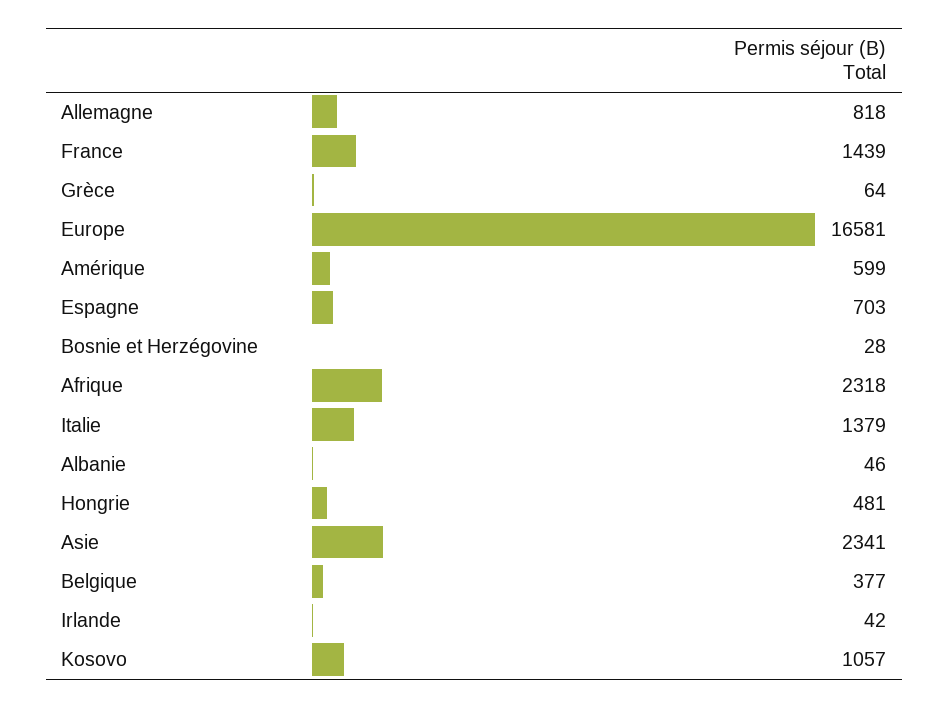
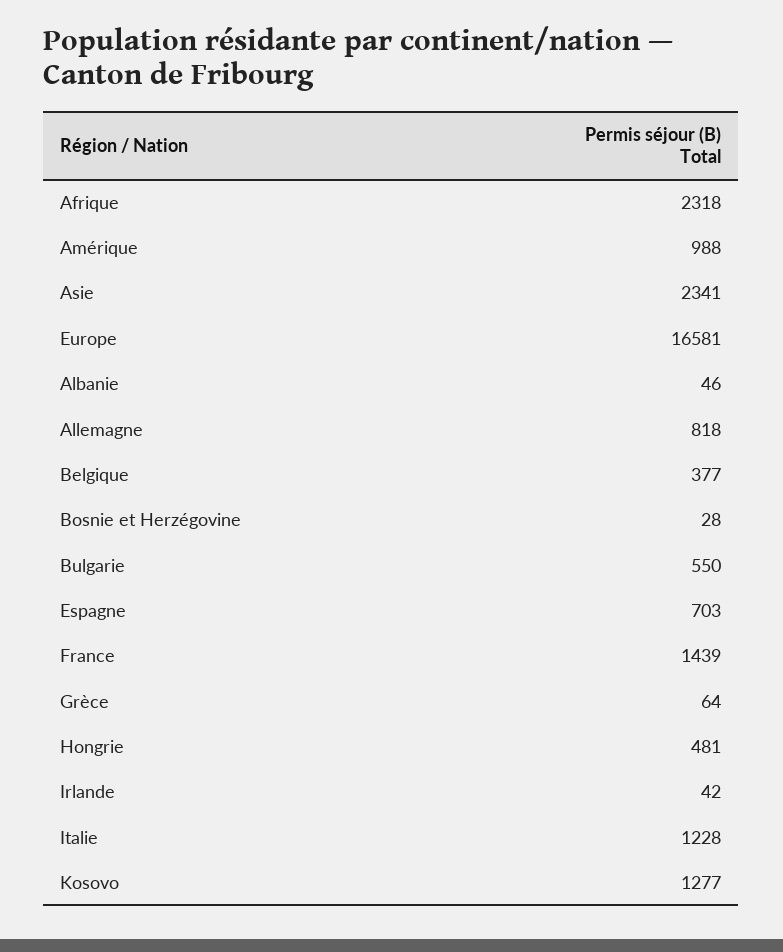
  {
    "Allemagne": 818,
    "France": 1439,
    "Grèce": 64,
    "Europe": 16581,
-   "Amérique": 599,
+   "Amérique": 988,
    "Espagne": 703,
    "Bosnie et Herzégovine": 28,
    "Afrique": 2318,
-   "Italie": 1379,
+   "Italie": 1228,
    "Albanie": 46,
    "Hongrie": 481,
    "Asie": 2341,
    "Belgique": 377,
    "Irlande": 42,
-   "Kosovo": 1057
+   "Kosovo": 1277,
+   "Bulgarie": 550
  }

